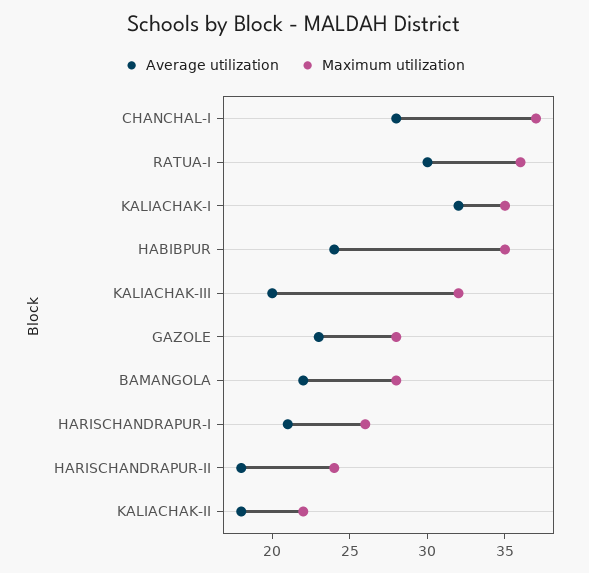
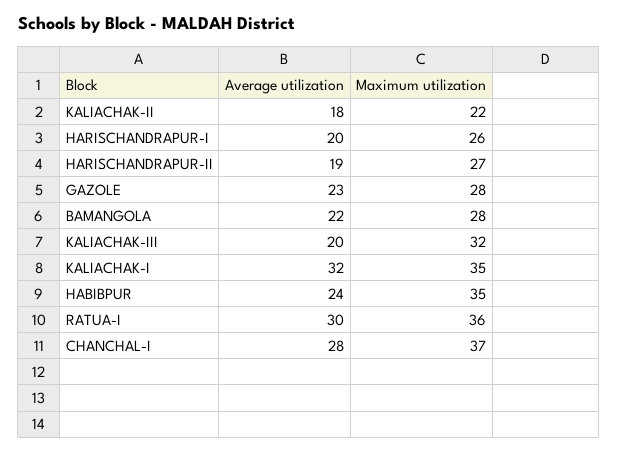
  {
    "Average utilization": {
      "CHANCHAL-I": 28,
      "RATUA-I": 30,
      "KALIACHAK-I": 32,
      "HABIBPUR": 24,
      "KALIACHAK-III": 20,
      "GAZOLE": 23,
      "BAMANGOLA": 22,
-     "HARISCHANDRAPUR-I": 21,
+     "HARISCHANDRAPUR-I": 20,
-     "HARISCHANDRAPUR-II": 18,
+     "HARISCHANDRAPUR-II": 19,
      "KALIACHAK-II": 18
    },
    "Maximum utilization": {
      "CHANCHAL-I": 37,
      "RATUA-I": 36,
      "KALIACHAK-I": 35,
      "HABIBPUR": 35,
      "KALIACHAK-III": 32,
      "GAZOLE": 28,
      "BAMANGOLA": 28,
      "HARISCHANDRAPUR-I": 26,
-     "HARISCHANDRAPUR-II": 24,
+     "HARISCHANDRAPUR-II": 27,
      "KALIACHAK-II": 22
    }
  }

